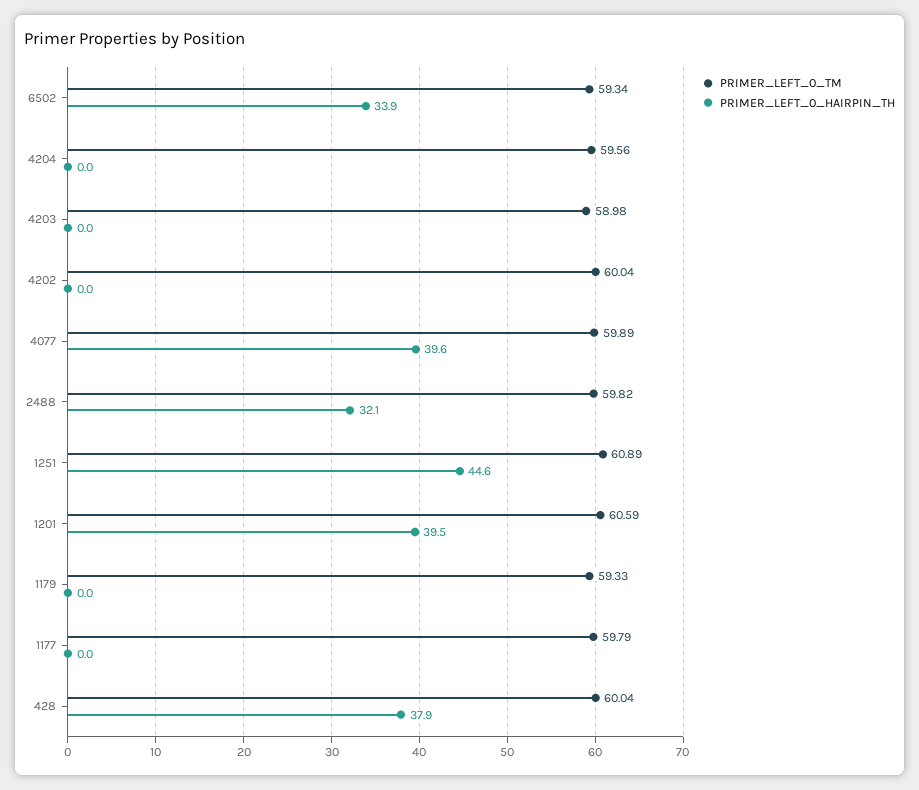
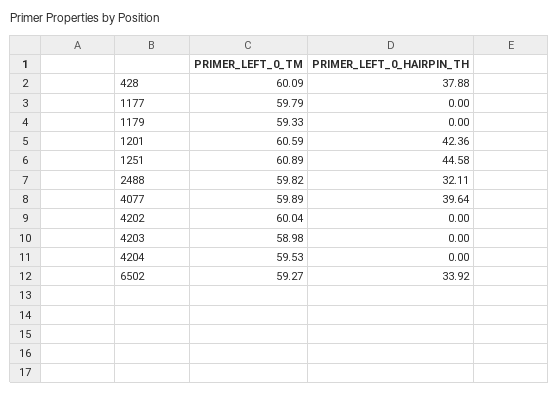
  {
    "PRIMER_LEFT_0_TM": {
-     "6502": 59.34,
+     "6502": 59.27,
-     "4204": 59.56,
+     "4204": 59.53,
      "4203": 58.98,
      "4202": 60.04,
      "4077": 59.89,
      "2488": 59.82,
      "1251": 60.89,
      "1201": 60.59,
      "1179": 59.33,
      "1177": 59.79,
-     "428": 60.04
+     "428": 60.09
    },
    "PRIMER_LEFT_0_HAIRPIN_TH": {
      "6502": 33.92,
      "4204": 0,
      "4203": 0,
      "4202": 0,
      "4077": 39.64,
      "2488": 32.11,
      "1251": 44.58,
-     "1201": 39.5,
+     "1201": 42.36,
      "1179": 0,
      "1177": 0,
      "428": 37.88
    }
  }

